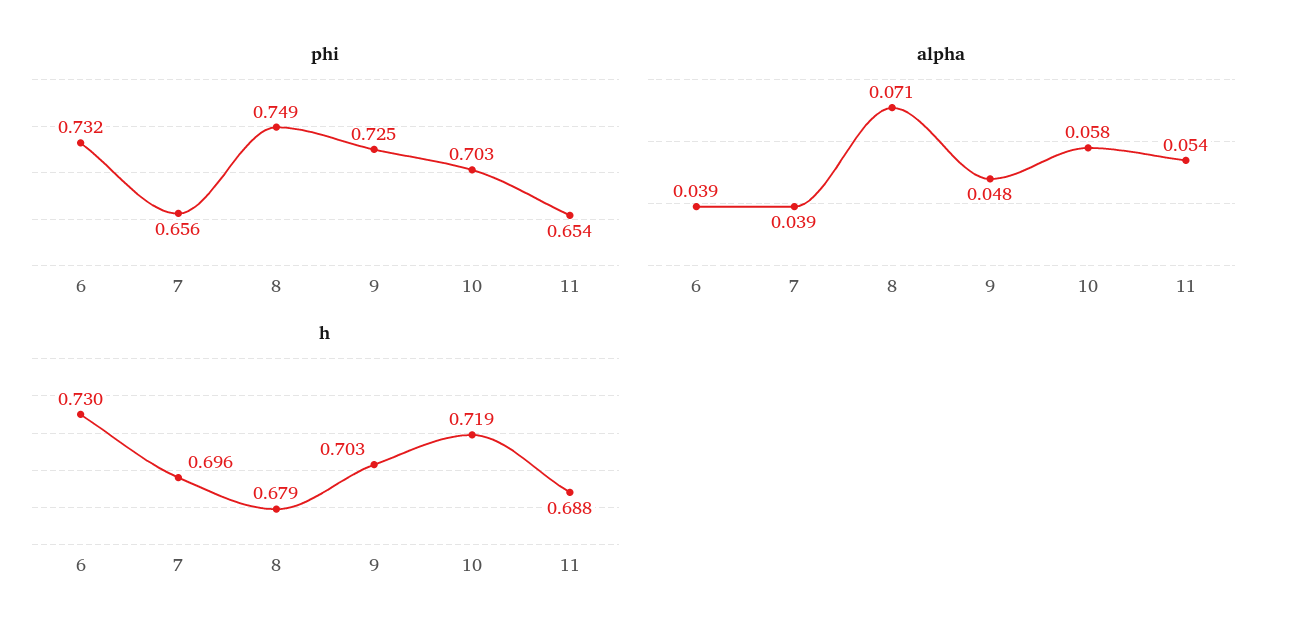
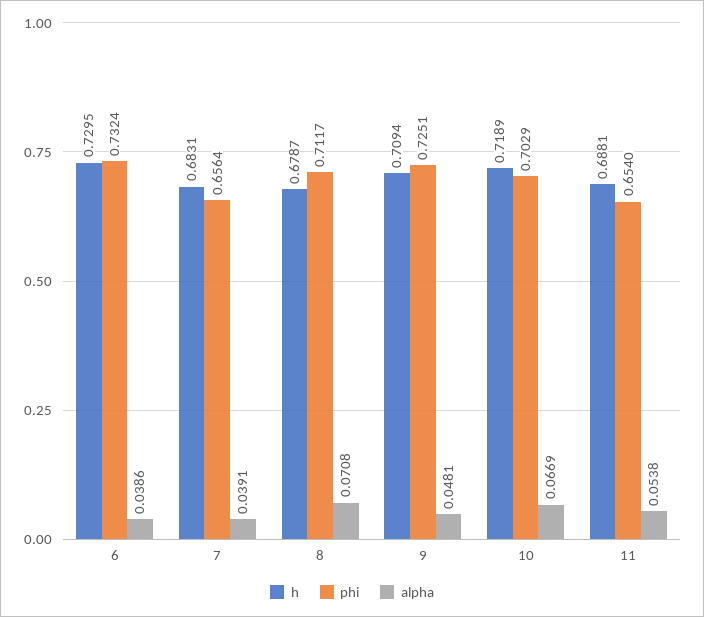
  {
    "phi": {
      "6": 0.7324,
      "7": 0.6564,
-     "8": 0.749,
+     "8": 0.7117,
      "9": 0.7251,
      "10": 0.7029,
      "11": 0.654
    },
    "alpha": {
      "6": 0.0386,
      "7": 0.0391,
      "8": 0.0708,
      "9": 0.0481,
-     "10": 0.058,
+     "10": 0.0669,
      "11": 0.0538
    },
    "h": {
      "6": 0.7295,
-     "7": 0.696,
+     "7": 0.6831,
      "8": 0.6787,
-     "9": 0.703,
+     "9": 0.7094,
      "10": 0.7189,
      "11": 0.6881
    }
  }

